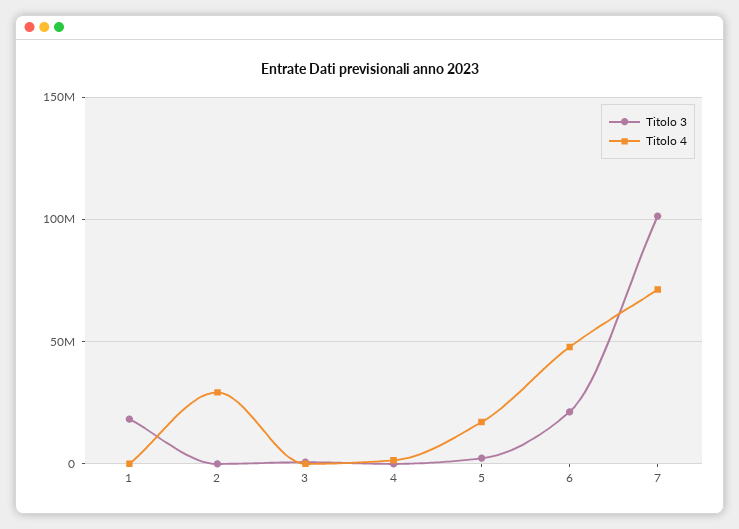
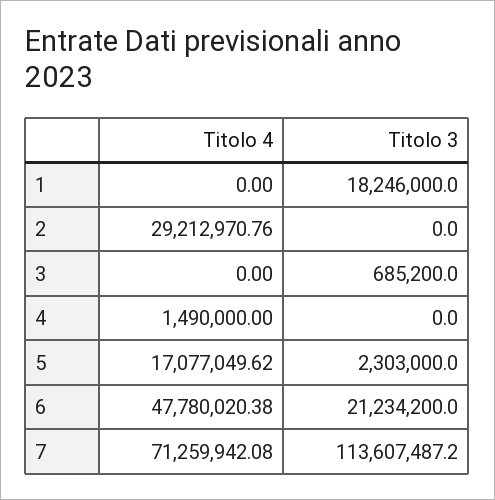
  {
    "Titolo 3": {
      "1": 18246000,
      "2": 0,
      "3": 685200,
      "4": 0,
      "5": 2303000,
      "6": 21234200,
-     "7": 100000000
+     "7": 113607487.2
    },
    "Titolo 4": {
      "1": 0,
      "2": 29212970.76,
      "3": 0,
      "4": 1490000,
      "5": 17077049.62,
      "6": 47780020.38,
      "7": 71259942.08
    }
  }

